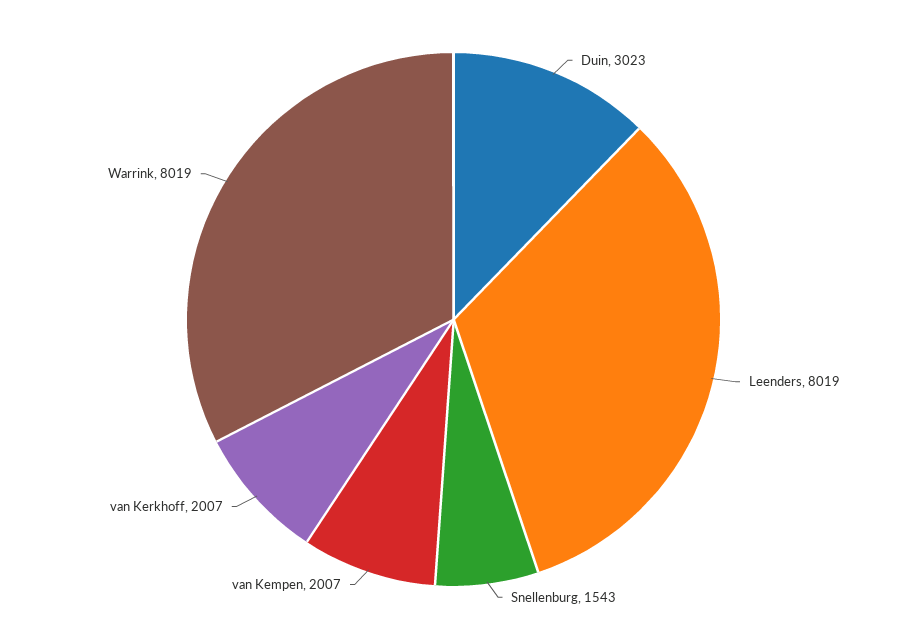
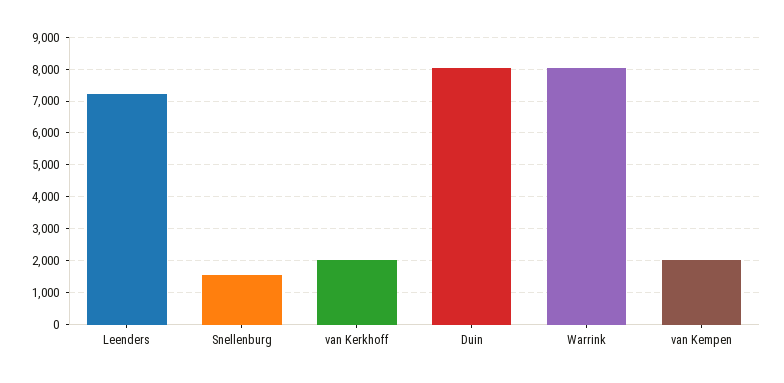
  {
-   "Duin": 3023,
+   "Duin": 8000,
-   "Leenders": 8019,
+   "Leenders": 7200,
    "Snellenburg": 1543,
    "van Kempen": 2007,
    "van Kerkhoff": 2007,
    "Warrink": 8019
  }

